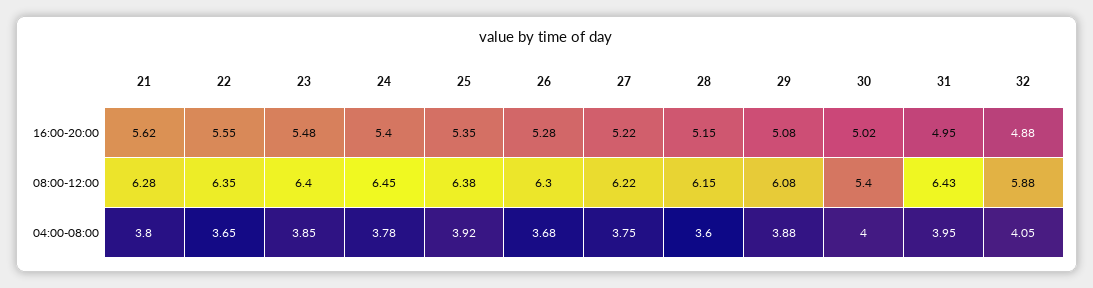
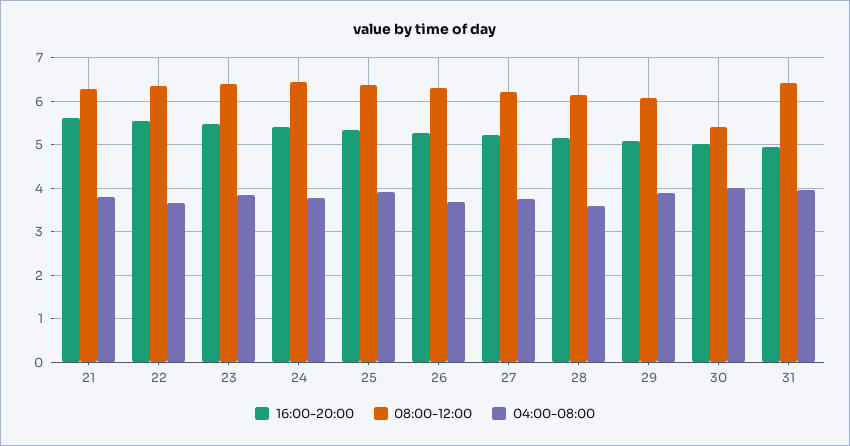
  {
    "16:00-20:00": {
      "21": 5.62,
      "22": 5.55,
      "23": 5.48,
      "24": 5.4,
      "25": 5.35,
      "26": 5.28,
      "27": 5.22,
      "28": 5.15,
      "29": 5.08,
      "30": 5.02,
-     "31": 4.95,
+     "31": 4.95
-     "32": 4.88
    },
    "08:00-12:00": {
      "21": 6.28,
      "22": 6.35,
      "23": 6.4,
      "24": 6.45,
      "25": 6.38,
      "26": 6.3,
      "27": 6.22,
      "28": 6.15,
      "29": 6.08,
      "30": 5.4,
-     "31": 6.43,
+     "31": 6.43
-     "32": 5.88
    },
    "04:00-08:00": {
      "21": 3.8,
      "22": 3.65,
      "23": 3.85,
      "24": 3.78,
      "25": 3.92,
      "26": 3.68,
      "27": 3.75,
      "28": 3.6,
      "29": 3.88,
      "30": 4,
-     "31": 3.95,
+     "31": 3.95
-     "32": 4.05
    }
  }

